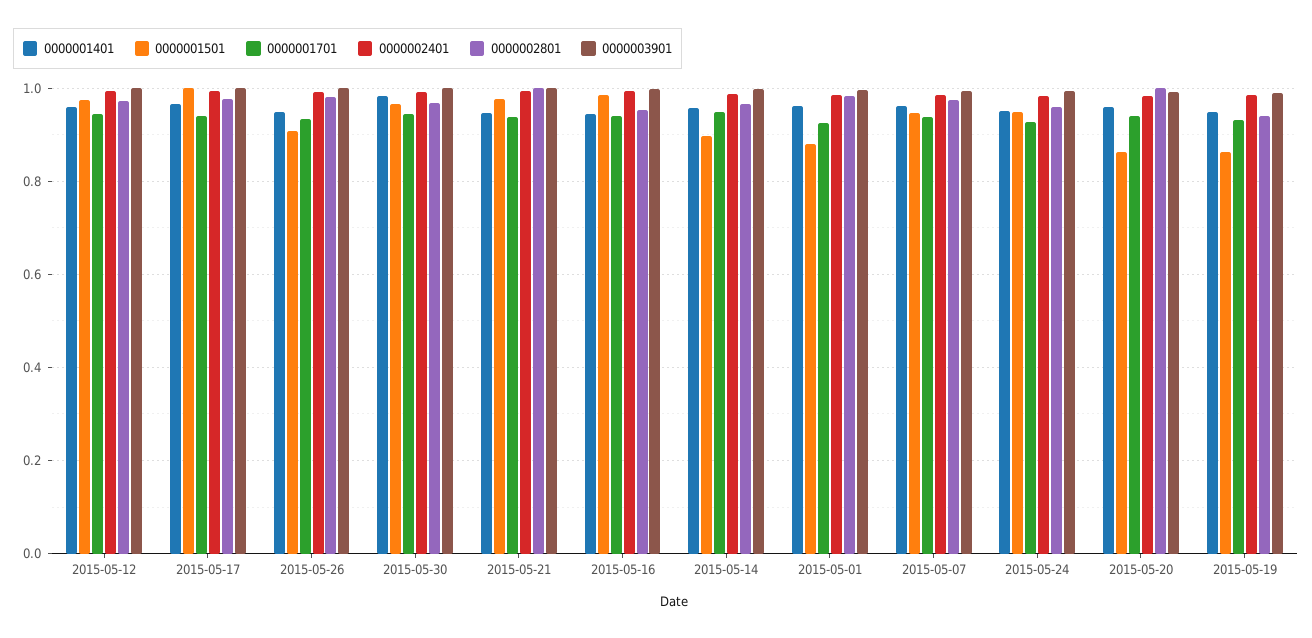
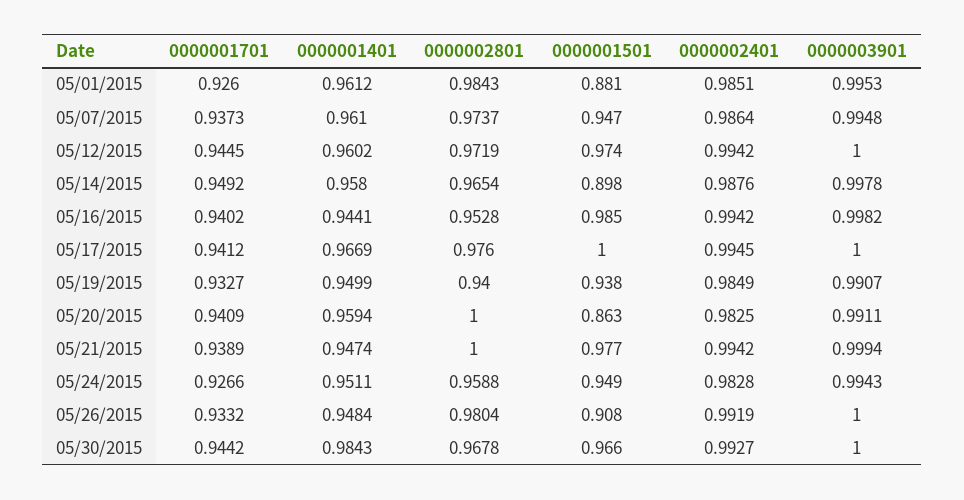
  {
    "0000001401": {
      "2015-05-12": 0.9602,
      "2015-05-17": 0.9669,
      "2015-05-26": 0.9484,
      "2015-05-30": 0.9843,
      "2015-05-21": 0.9474,
      "2015-05-16": 0.9441,
      "2015-05-14": 0.958,
      "2015-05-01": 0.9612,
      "2015-05-07": 0.961,
      "2015-05-24": 0.9511,
      "2015-05-20": 0.9594,
      "2015-05-19": 0.9499
    },
    "0000001501": {
      "2015-05-12": 0.974,
      "2015-05-17": 1,
      "2015-05-26": 0.908,
      "2015-05-30": 0.966,
      "2015-05-21": 0.977,
      "2015-05-16": 0.985,
      "2015-05-14": 0.898,
      "2015-05-01": 0.881,
      "2015-05-07": 0.947,
      "2015-05-24": 0.949,
      "2015-05-20": 0.863,
-     "2015-05-19": 0.86
+     "2015-05-19": 0.938
    },
    "0000001701": {
      "2015-05-12": 0.9445,
      "2015-05-17": 0.9412,
      "2015-05-26": 0.9332,
      "2015-05-30": 0.9442,
      "2015-05-21": 0.9389,
      "2015-05-16": 0.9402,
      "2015-05-14": 0.9492,
      "2015-05-01": 0.926,
      "2015-05-07": 0.9373,
      "2015-05-24": 0.9266,
      "2015-05-20": 0.9409,
      "2015-05-19": 0.9327
    },
    "0000002401": {
      "2015-05-12": 0.9942,
      "2015-05-17": 0.9945,
      "2015-05-26": 0.9919,
      "2015-05-30": 0.9927,
      "2015-05-21": 0.9942,
      "2015-05-16": 0.9942,
      "2015-05-14": 0.9876,
      "2015-05-01": 0.9851,
      "2015-05-07": 0.9864,
      "2015-05-24": 0.9828,
      "2015-05-20": 0.9825,
      "2015-05-19": 0.9849
    },
    "0000002801": {
      "2015-05-12": 0.9719,
      "2015-05-17": 0.976,
      "2015-05-26": 0.9804,
      "2015-05-30": 0.9678,
      "2015-05-21": 1,
      "2015-05-16": 0.9528,
      "2015-05-14": 0.9654,
      "2015-05-01": 0.9843,
      "2015-05-07": 0.9737,
      "2015-05-24": 0.9588,
      "2015-05-20": 1,
      "2015-05-19": 0.94
    },
    "0000003901": {
      "2015-05-12": 1,
      "2015-05-17": 1,
      "2015-05-26": 1,
      "2015-05-30": 1,
      "2015-05-21": 0.9994,
      "2015-05-16": 0.9982,
      "2015-05-14": 0.9978,
      "2015-05-01": 0.9953,
      "2015-05-07": 0.9948,
      "2015-05-24": 0.9943,
      "2015-05-20": 0.9911,
      "2015-05-19": 0.9907
    }
  }

